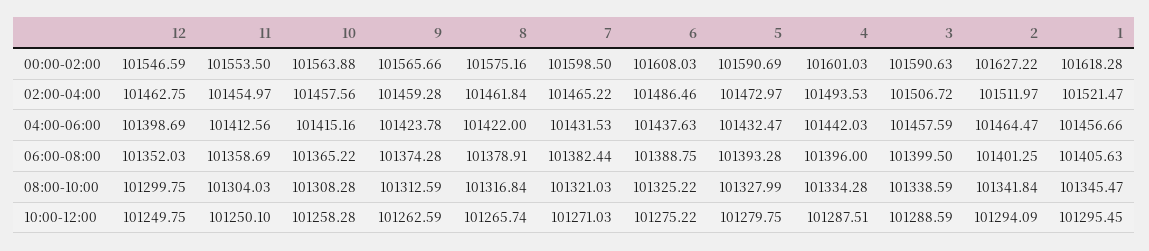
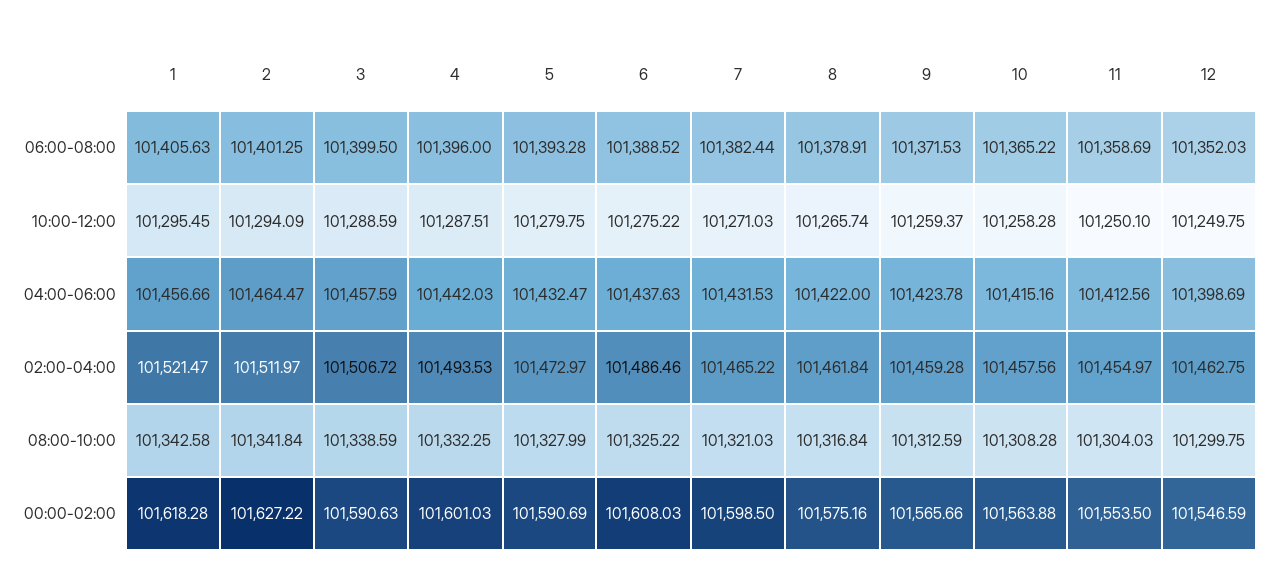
  {
    "12": {
      "00:00-02:00": 101546.59,
      "02:00-04:00": 101462.75,
      "04:00-06:00": 101398.69,
      "06:00-08:00": 101352.03,
      "08:00-10:00": 101299.75,
      "10:00-12:00": 101249.75
    },
    "11": {
      "00:00-02:00": 101553.5,
      "02:00-04:00": 101454.97,
      "04:00-06:00": 101412.56,
      "06:00-08:00": 101358.69,
      "08:00-10:00": 101304.03,
      "10:00-12:00": 101250.1
    },
    "10": {
      "00:00-02:00": 101563.88,
      "02:00-04:00": 101457.56,
      "04:00-06:00": 101415.16,
      "06:00-08:00": 101365.22,
      "08:00-10:00": 101308.28,
      "10:00-12:00": 101258.28
    },
    "9": {
      "00:00-02:00": 101565.66,
      "02:00-04:00": 101459.28,
      "04:00-06:00": 101423.78,
-     "06:00-08:00": 101374.28,
+     "06:00-08:00": 101371.53,
      "08:00-10:00": 101312.59,
-     "10:00-12:00": 101262.59
+     "10:00-12:00": 101259.37
    },
    "8": {
      "00:00-02:00": 101575.16,
      "02:00-04:00": 101461.84,
      "04:00-06:00": 101422,
      "06:00-08:00": 101378.91,
      "08:00-10:00": 101316.84,
      "10:00-12:00": 101265.74
    },
    "7": {
      "00:00-02:00": 101598.5,
      "02:00-04:00": 101465.22,
      "04:00-06:00": 101431.53,
      "06:00-08:00": 101382.44,
      "08:00-10:00": 101321.03,
      "10:00-12:00": 101271.03
    },
    "6": {
      "00:00-02:00": 101608.03,
      "02:00-04:00": 101486.46,
      "04:00-06:00": 101437.63,
-     "06:00-08:00": 101388.75,
+     "06:00-08:00": 101388.52,
      "08:00-10:00": 101325.22,
      "10:00-12:00": 101275.22
    },
    "5": {
      "00:00-02:00": 101590.69,
      "02:00-04:00": 101472.97,
      "04:00-06:00": 101432.47,
      "06:00-08:00": 101393.28,
      "08:00-10:00": 101327.99,
      "10:00-12:00": 101279.75
    },
    "4": {
      "00:00-02:00": 101601.03,
      "02:00-04:00": 101493.53,
      "04:00-06:00": 101442.03,
      "06:00-08:00": 101396,
-     "08:00-10:00": 101334.28,
+     "08:00-10:00": 101332.25,
      "10:00-12:00": 101287.51
    },
    "3": {
      "00:00-02:00": 101590.63,
      "02:00-04:00": 101506.72,
      "04:00-06:00": 101457.59,
      "06:00-08:00": 101399.5,
      "08:00-10:00": 101338.59,
      "10:00-12:00": 101288.59
    },
    "2": {
      "00:00-02:00": 101627.22,
      "02:00-04:00": 101511.97,
      "04:00-06:00": 101464.47,
      "06:00-08:00": 101401.25,
      "08:00-10:00": 101341.84,
      "10:00-12:00": 101294.09
    },
    "1": {
      "00:00-02:00": 101618.28,
      "02:00-04:00": 101521.47,
      "04:00-06:00": 101456.66,
      "06:00-08:00": 101405.63,
-     "08:00-10:00": 101345.47,
+     "08:00-10:00": 101342.58,
      "10:00-12:00": 101295.45
    }
  }

